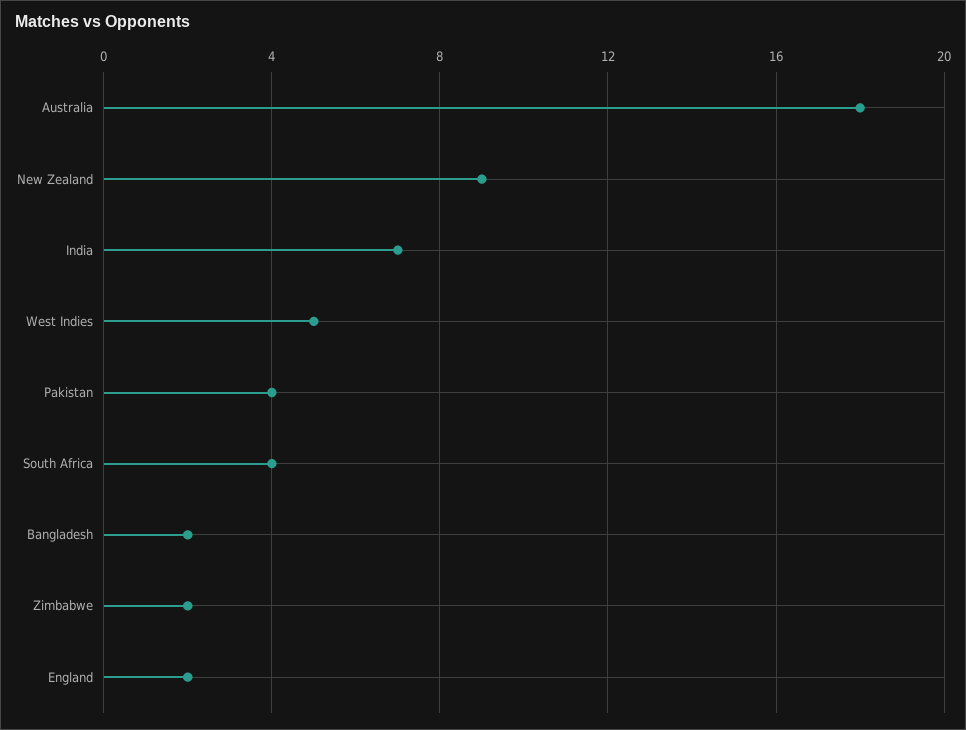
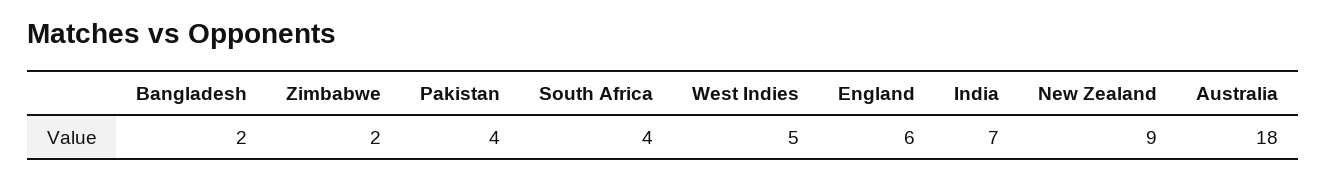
  {
    "Australia": 18,
    "New Zealand": 9,
    "India": 7,
    "West Indies": 5,
    "Pakistan": 4,
    "South Africa": 4,
    "Bangladesh": 2,
    "Zimbabwe": 2,
-   "England": 2
+   "England": 6
  }

